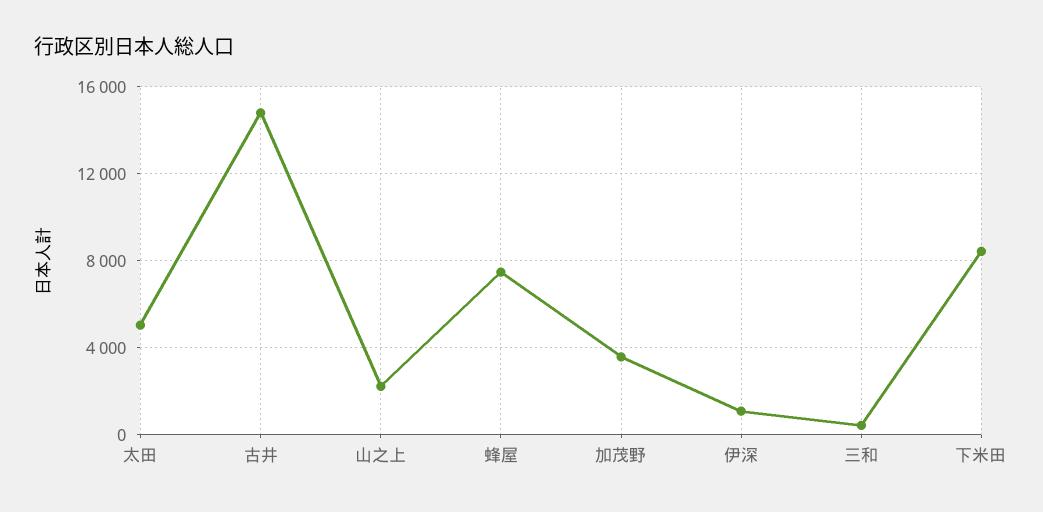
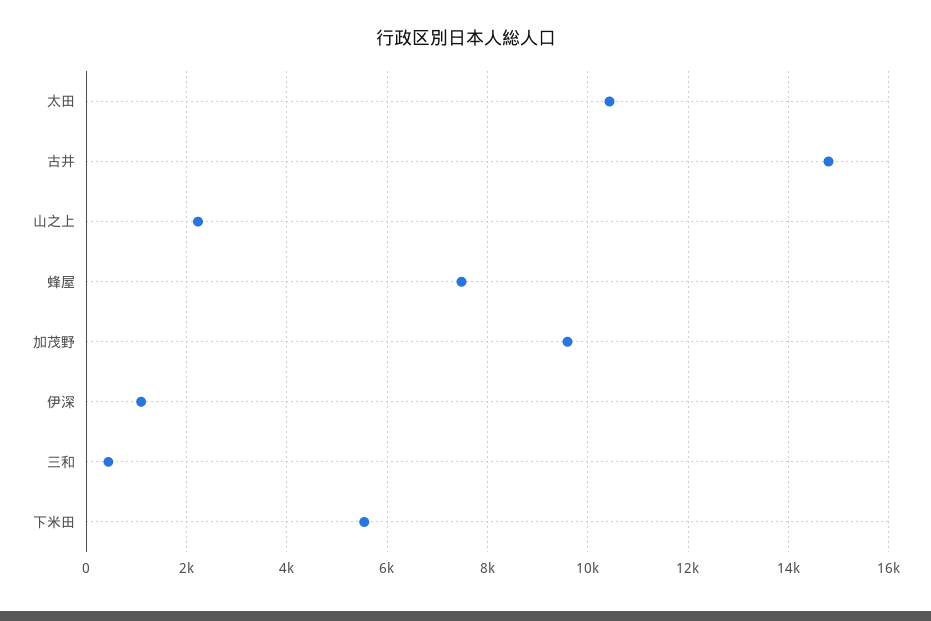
  {
-   "太田": 5000,
+   "太田": 10400,
    "古井": 14800,
    "山之上": 2200,
    "蜂屋": 7400,
-   "加茂野": 3500,
+   "加茂野": 9600,
    "伊深": 1000,
    "三和": 400,
-   "下米田": 8500
+   "下米田": 5600
  }

